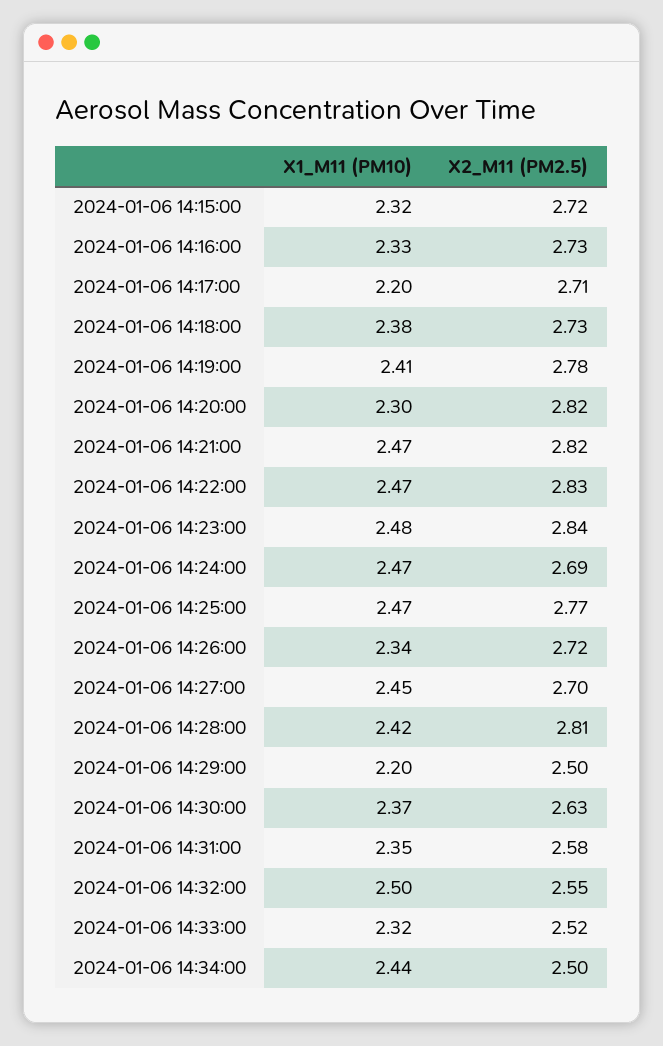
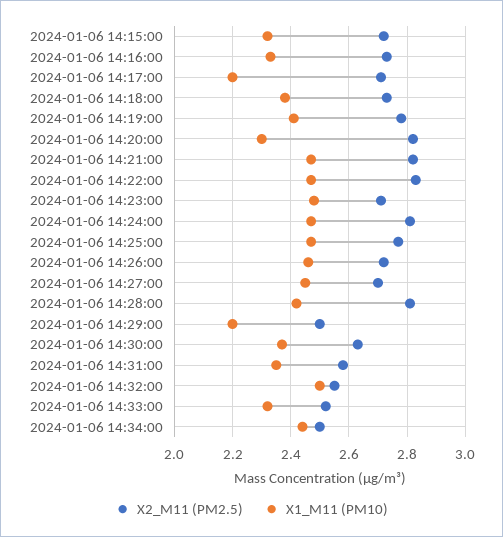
  {
    "X1_M11 (PM10)": {
      "2024-01-06 14:15:00": 2.32,
      "2024-01-06 14:16:00": 2.33,
      "2024-01-06 14:17:00": 2.2,
      "2024-01-06 14:18:00": 2.38,
      "2024-01-06 14:19:00": 2.41,
      "2024-01-06 14:20:00": 2.3,
      "2024-01-06 14:21:00": 2.47,
      "2024-01-06 14:22:00": 2.47,
      "2024-01-06 14:23:00": 2.48,
      "2024-01-06 14:24:00": 2.47,
      "2024-01-06 14:25:00": 2.47,
-     "2024-01-06 14:26:00": 2.34,
+     "2024-01-06 14:26:00": 2.45,
      "2024-01-06 14:27:00": 2.45,
      "2024-01-06 14:28:00": 2.42,
      "2024-01-06 14:29:00": 2.2,
      "2024-01-06 14:30:00": 2.37,
      "2024-01-06 14:31:00": 2.35,
      "2024-01-06 14:32:00": 2.5,
      "2024-01-06 14:33:00": 2.32,
      "2024-01-06 14:34:00": 2.44
    },
    "X2_M11 (PM2.5)": {
      "2024-01-06 14:15:00": 2.72,
      "2024-01-06 14:16:00": 2.73,
      "2024-01-06 14:17:00": 2.71,
      "2024-01-06 14:18:00": 2.73,
      "2024-01-06 14:19:00": 2.78,
      "2024-01-06 14:20:00": 2.82,
      "2024-01-06 14:21:00": 2.82,
      "2024-01-06 14:22:00": 2.83,
-     "2024-01-06 14:23:00": 2.84,
+     "2024-01-06 14:23:00": 2.7,
-     "2024-01-06 14:24:00": 2.69,
+     "2024-01-06 14:24:00": 2.8,
      "2024-01-06 14:25:00": 2.77,
      "2024-01-06 14:26:00": 2.72,
      "2024-01-06 14:27:00": 2.7,
      "2024-01-06 14:28:00": 2.81,
      "2024-01-06 14:29:00": 2.5,
      "2024-01-06 14:30:00": 2.63,
      "2024-01-06 14:31:00": 2.58,
      "2024-01-06 14:32:00": 2.55,
      "2024-01-06 14:33:00": 2.52,
      "2024-01-06 14:34:00": 2.5
    }
  }

